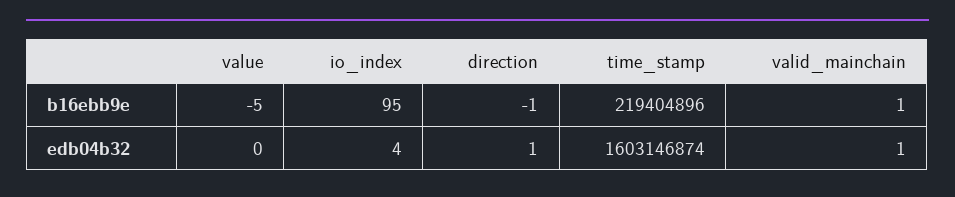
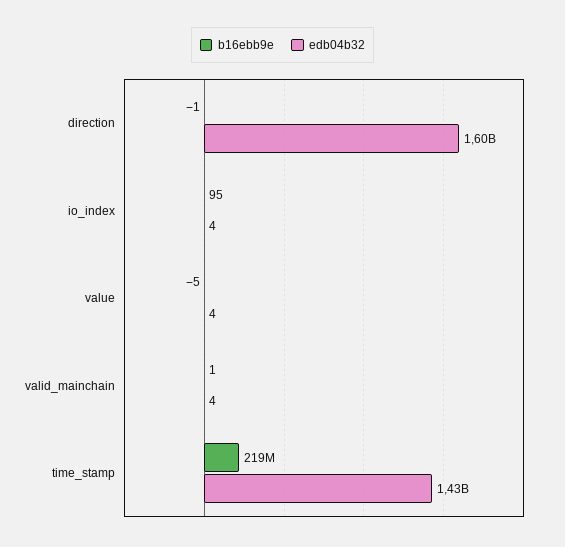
  {
    "b16ebb9e": {
      "value": -5,
      "io_index": 95,
      "direction": -1,
      "time_stamp": 219404896,
      "valid_mainchain": 1
    },
    "edb04b32": {
-     "value": 0,
+     "value": 4,
      "io_index": 4,
-     "direction": 1,
+     "direction": 1600000000,
-     "time_stamp": 1603146874,
+     "time_stamp": 1430000000,
-     "valid_mainchain": 1
+     "valid_mainchain": 4
    }
  }

